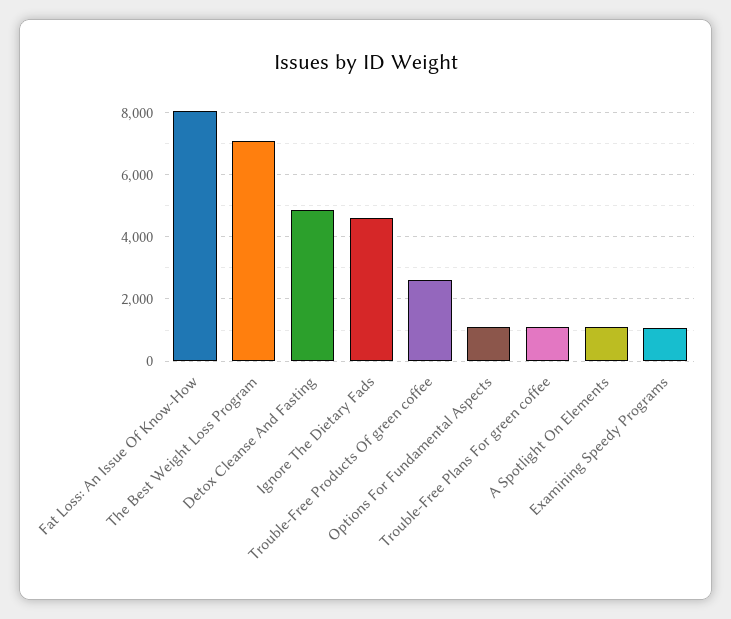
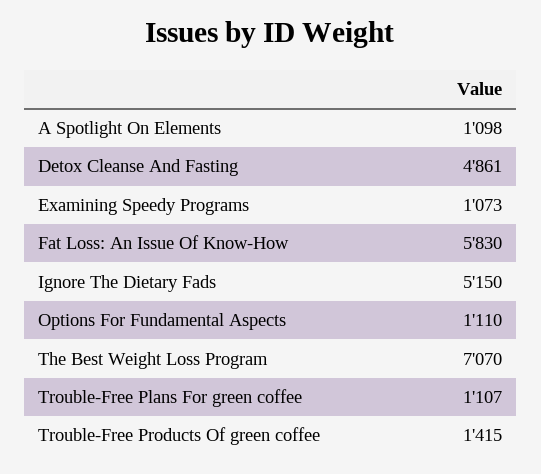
  {
-   "Fat Loss: An Issue Of Know-How": 8000,
+   "Fat Loss: An Issue Of Know-How": 5830,
    "The Best Weight Loss Program": 7070,
    "Detox Cleanse And Fasting": 4861,
-   "Ignore The Dietary Fads": 4600,
+   "Ignore The Dietary Fads": 5150,
-   "Trouble-Free Products Of green coffee": 2600,
+   "Trouble-Free Products Of green coffee": 1415,
    "Options For Fundamental Aspects": 1110,
    "Trouble-Free Plans For green coffee": 1107,
    "A Spotlight On Elements": 1098,
    "Examining Speedy Programs": 1073
  }

